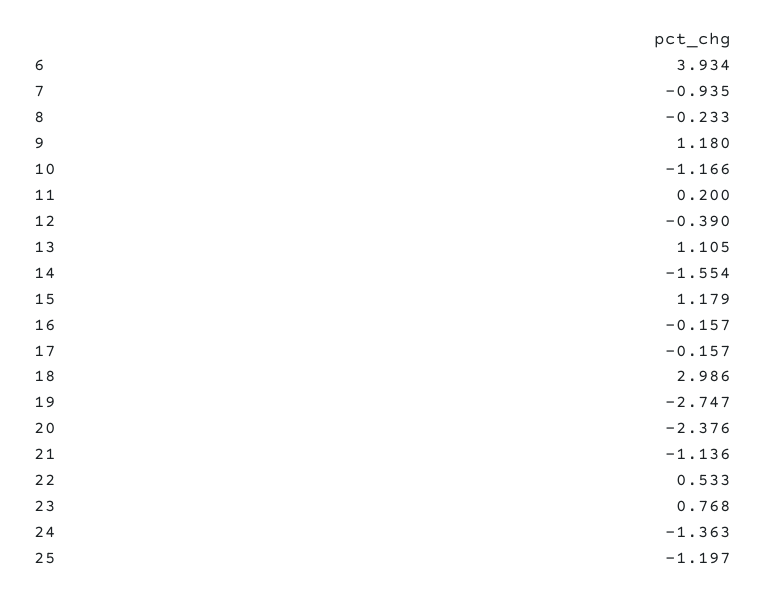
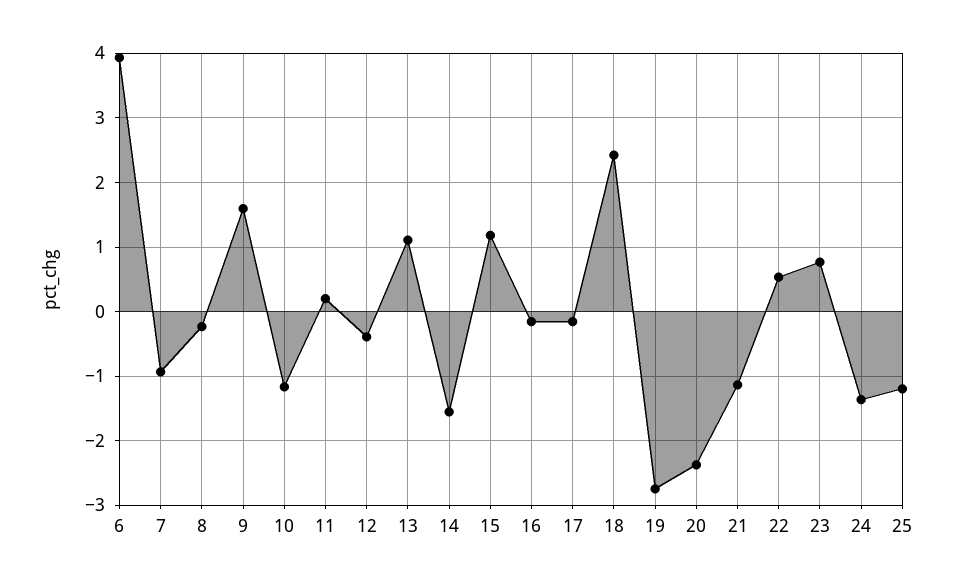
  {
    "6": 3.934,
    "7": -0.935,
    "8": -0.233,
-   "9": 1.18,
+   "9": 1.6,
    "10": -1.166,
    "11": 0.2,
    "12": -0.39,
    "13": 1.105,
    "14": -1.554,
    "15": 1.179,
    "16": -0.157,
    "17": -0.157,
-   "18": 2.986,
+   "18": 2.4,
    "19": -2.747,
    "20": -2.376,
    "21": -1.136,
    "22": 0.533,
    "23": 0.768,
    "24": -1.363,
    "25": -1.197
  }

